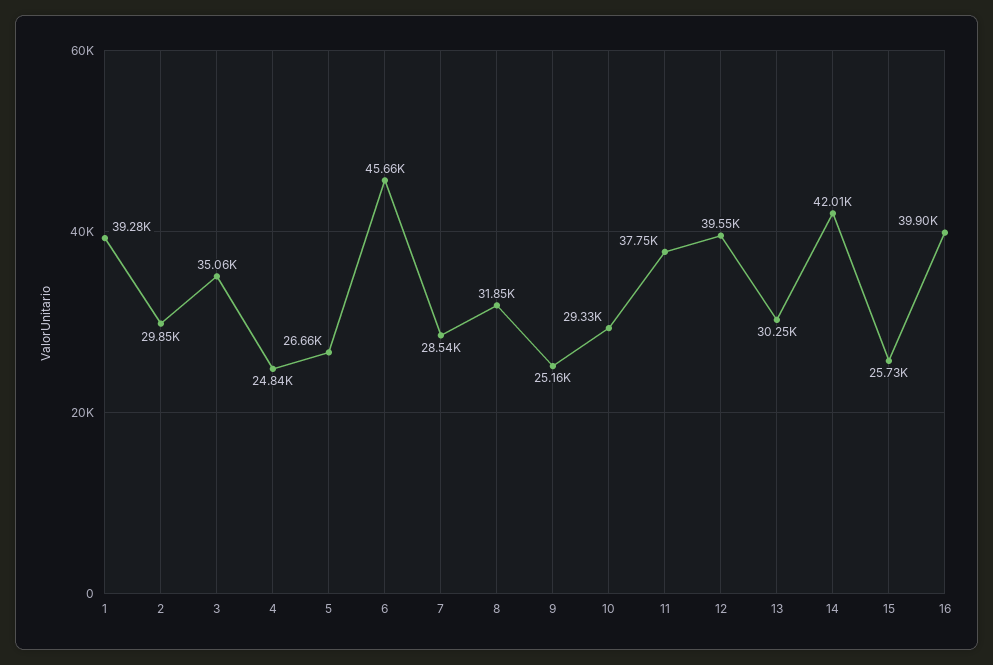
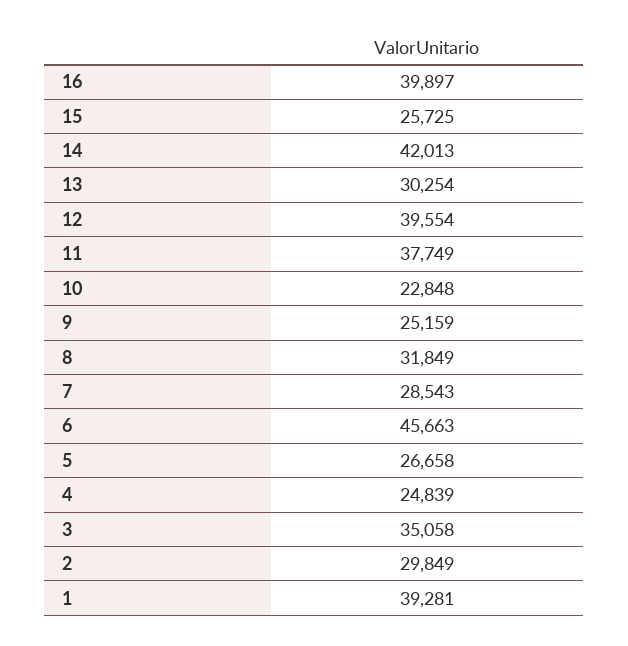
  {
    "1": 39281,
    "2": 29849,
    "3": 35058,
    "4": 24839,
    "5": 26658,
    "6": 45663,
    "7": 28543,
    "8": 31849,
    "9": 25159,
-   "10": 29330,
+   "10": 22848,
    "11": 37749,
    "12": 39554,
    "13": 30254,
    "14": 42013,
    "15": 25725,
    "16": 39897
  }

